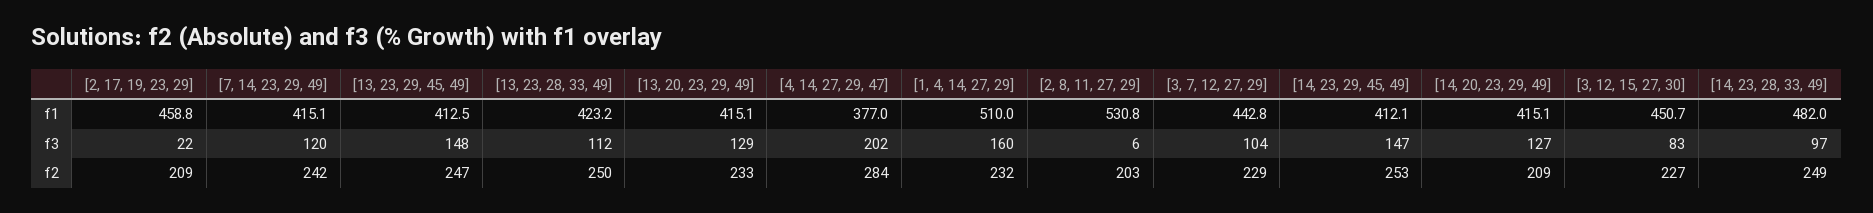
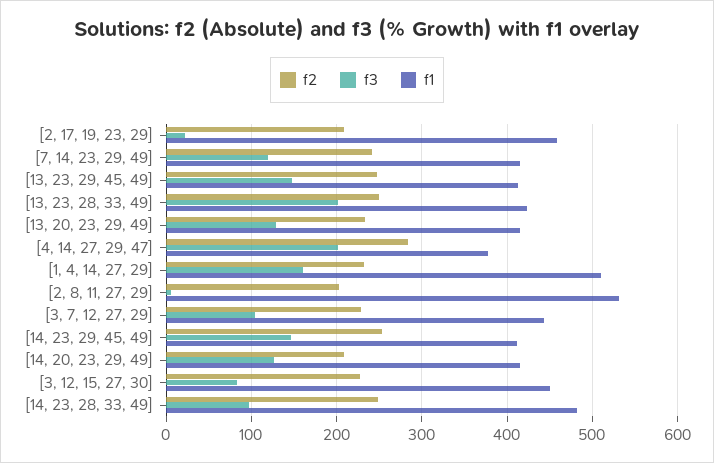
  {
    "f1": {
      "[2, 17, 19, 23, 29]": 458.8,
      "[7, 14, 23, 29, 49]": 415.1,
      "[13, 23, 29, 45, 49]": 412.5,
      "[13, 23, 28, 33, 49]": 423.2,
      "[13, 20, 23, 29, 49]": 415.1,
      "[4, 14, 27, 29, 47]": 377,
      "[1, 4, 14, 27, 29]": 510,
      "[2, 8, 11, 27, 29]": 530.8,
      "[3, 7, 12, 27, 29]": 442.8,
      "[14, 23, 29, 45, 49]": 412.1,
      "[14, 20, 23, 29, 49]": 415.1,
      "[3, 12, 15, 27, 30]": 450.7,
      "[14, 23, 28, 33, 49]": 482
    },
    "f3": {
      "[2, 17, 19, 23, 29]": 22,
      "[7, 14, 23, 29, 49]": 120,
      "[13, 23, 29, 45, 49]": 148,
-     "[13, 23, 28, 33, 49]": 112,
+     "[13, 23, 28, 33, 49]": 200,
      "[13, 20, 23, 29, 49]": 129,
      "[4, 14, 27, 29, 47]": 202,
      "[1, 4, 14, 27, 29]": 160,
      "[2, 8, 11, 27, 29]": 6,
      "[3, 7, 12, 27, 29]": 104,
      "[14, 23, 29, 45, 49]": 147,
      "[14, 20, 23, 29, 49]": 127,
      "[3, 12, 15, 27, 30]": 83,
      "[14, 23, 28, 33, 49]": 97
    },
    "f2": {
      "[2, 17, 19, 23, 29]": 209,
      "[7, 14, 23, 29, 49]": 242,
      "[13, 23, 29, 45, 49]": 247,
      "[13, 23, 28, 33, 49]": 250,
      "[13, 20, 23, 29, 49]": 233,
      "[4, 14, 27, 29, 47]": 284,
      "[1, 4, 14, 27, 29]": 232,
      "[2, 8, 11, 27, 29]": 203,
      "[3, 7, 12, 27, 29]": 229,
      "[14, 23, 29, 45, 49]": 253,
      "[14, 20, 23, 29, 49]": 209,
      "[3, 12, 15, 27, 30]": 227,
      "[14, 23, 28, 33, 49]": 249
    }
  }

